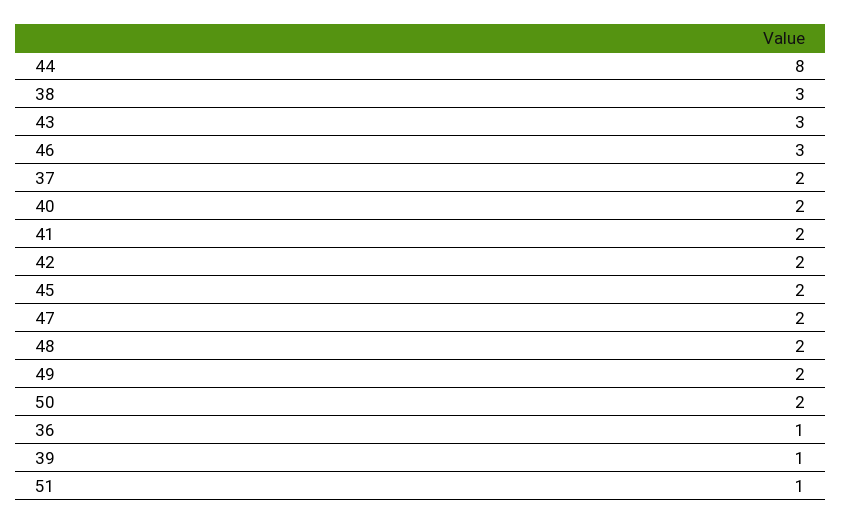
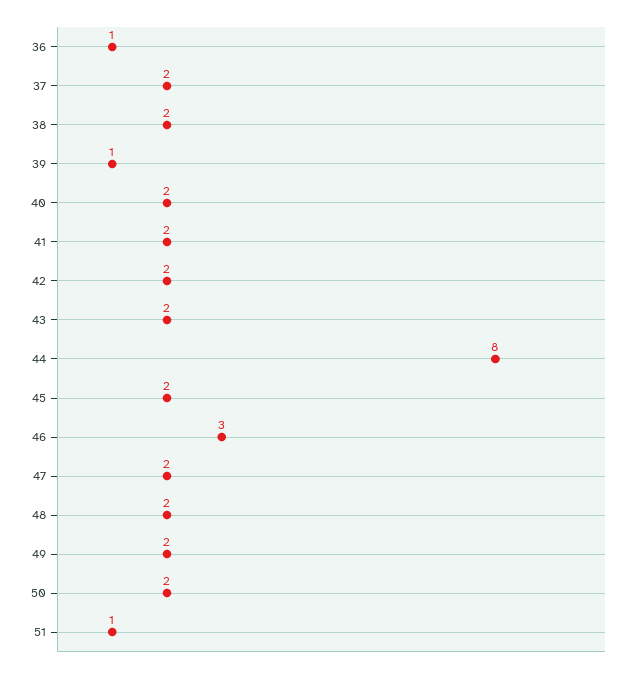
  {
    "44": 8,
-   "38": 3,
+   "38": 2,
-   "43": 3,
+   "43": 2,
    "46": 3,
    "37": 2,
    "40": 2,
    "41": 2,
    "42": 2,
    "45": 2,
    "47": 2,
    "48": 2,
    "49": 2,
    "50": 2,
    "36": 1,
    "39": 1,
    "51": 1
  }

